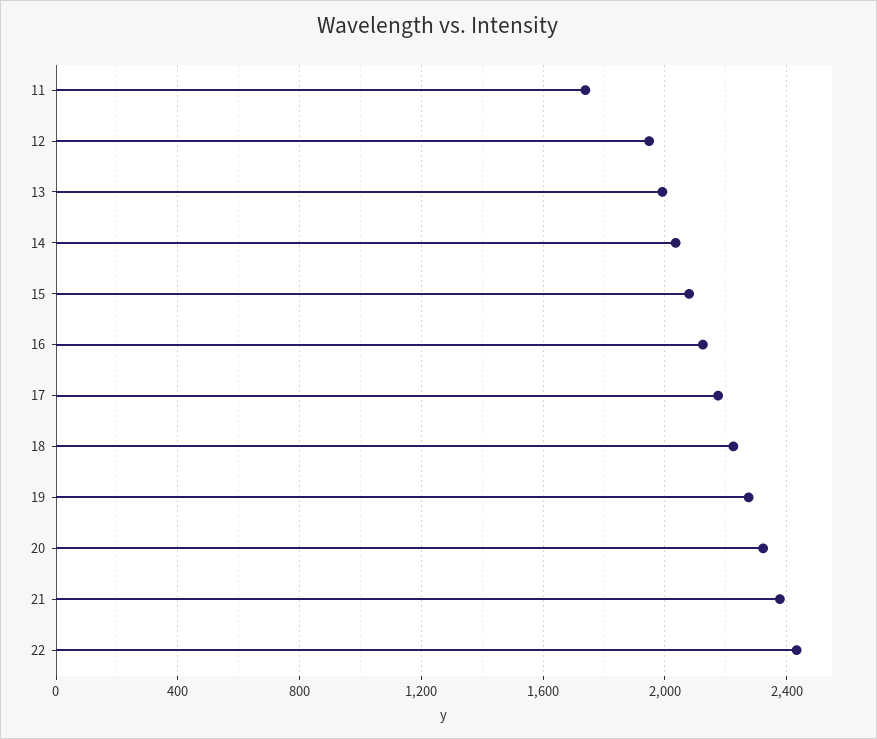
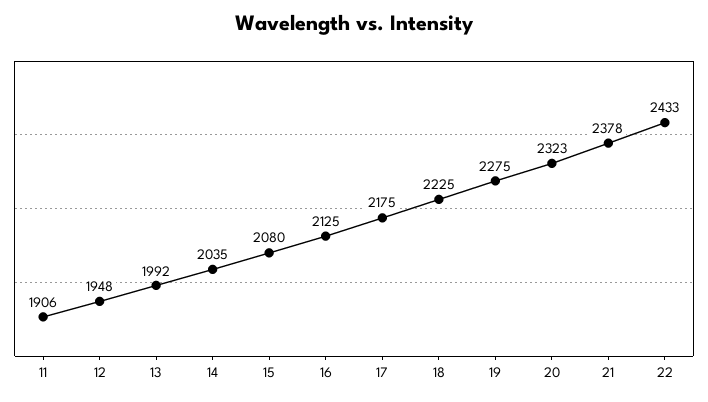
  {
-   "11": 1750,
+   "11": 1906,
    "12": 1948,
    "13": 1992,
    "14": 2035,
    "15": 2080,
    "16": 2125,
    "17": 2175,
    "18": 2225,
    "19": 2275,
    "20": 2323,
    "21": 2378,
    "22": 2433
  }

